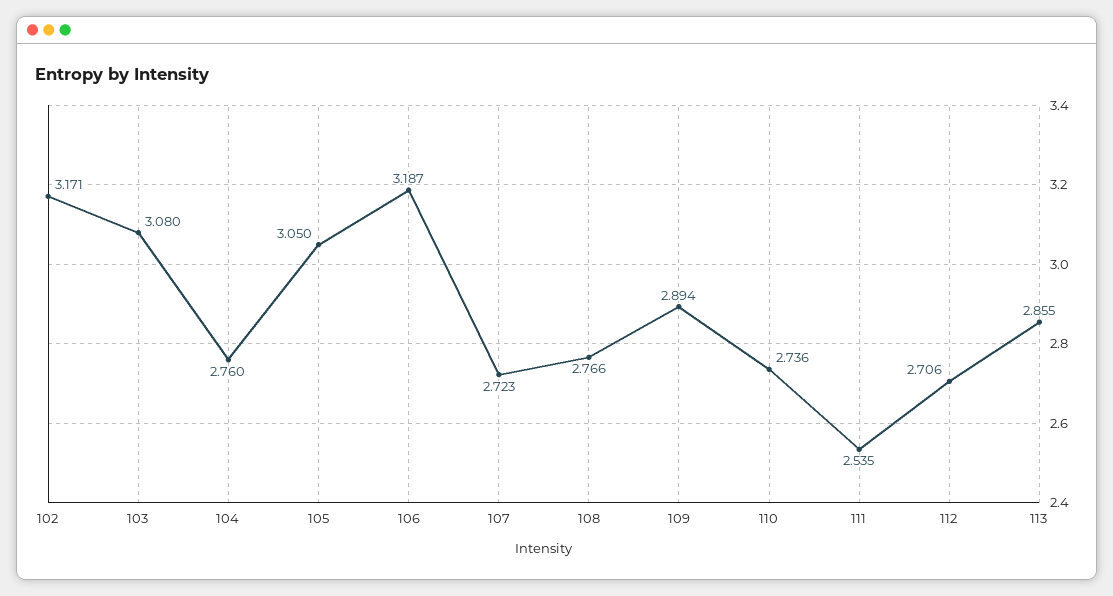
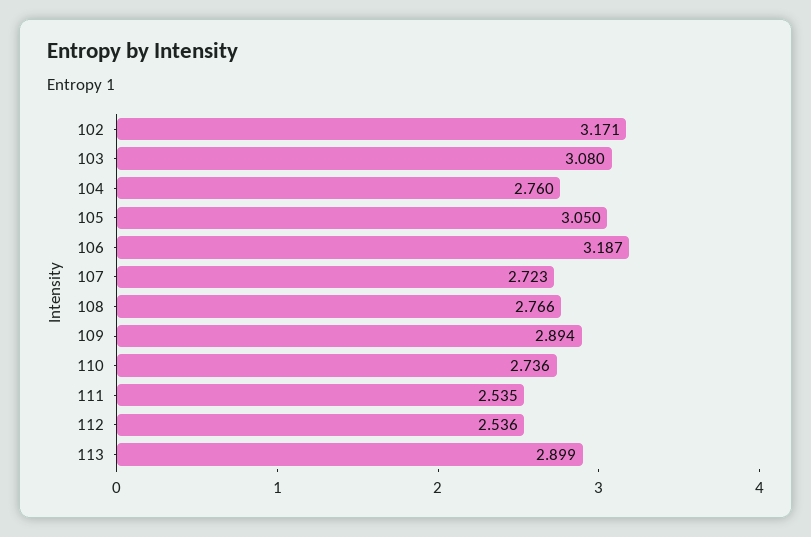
  {
    "102": 3.171,
    "103": 3.08,
    "104": 2.76,
    "105": 3.05,
    "106": 3.187,
    "107": 2.723,
    "108": 2.766,
    "109": 2.894,
    "110": 2.736,
    "111": 2.535,
-   "112": 2.706,
+   "112": 2.536,
-   "113": 2.855
+   "113": 2.899
  }

